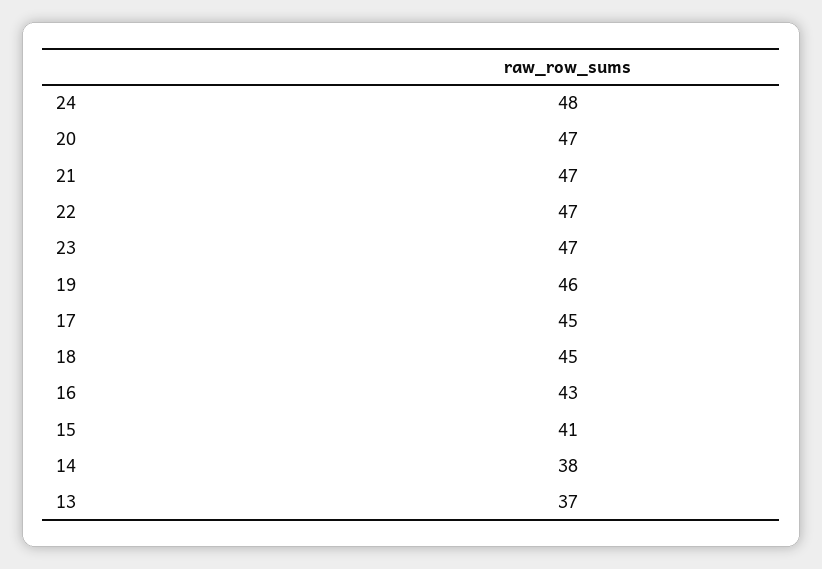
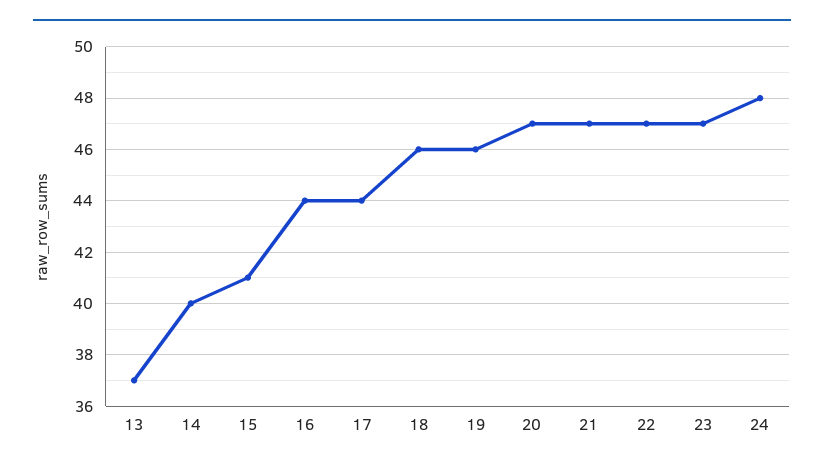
  {
    "24": 48,
    "20": 47,
    "21": 47,
    "22": 47,
    "23": 47,
    "19": 46,
-   "17": 45,
+   "17": 44,
-   "18": 45,
+   "18": 46,
-   "16": 43,
+   "16": 44,
    "15": 41,
-   "14": 38,
+   "14": 40,
    "13": 37
  }

